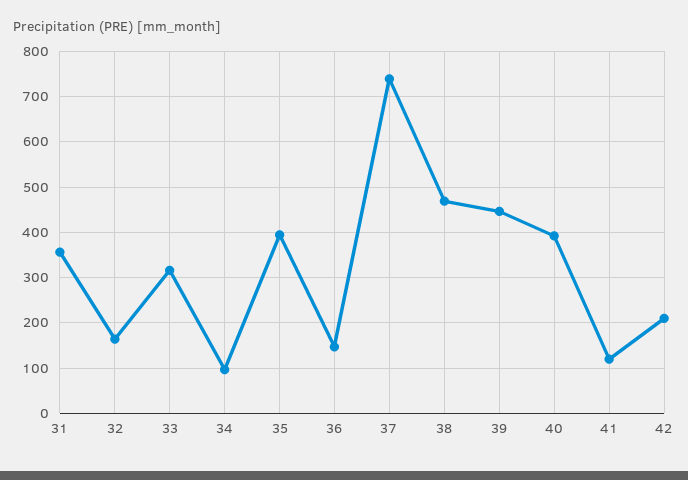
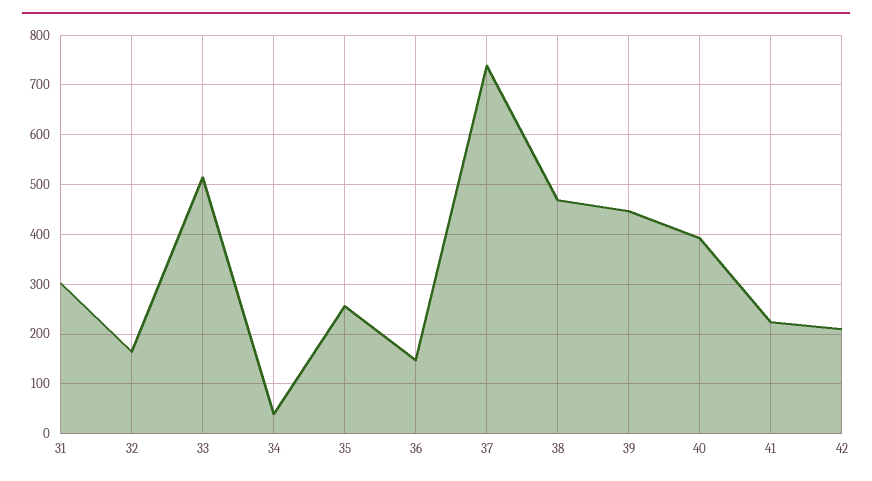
  {
-   "31": 360,
+   "31": 300,
    "32": 160,
-   "33": 320,
+   "33": 520,
-   "34": 100,
+   "34": 40,
-   "35": 400,
+   "35": 260,
    "36": 140,
    "37": 740,
    "38": 460,
    "39": 440,
    "40": 400,
-   "41": 120,
+   "41": 220,
    "42": 220
  }

